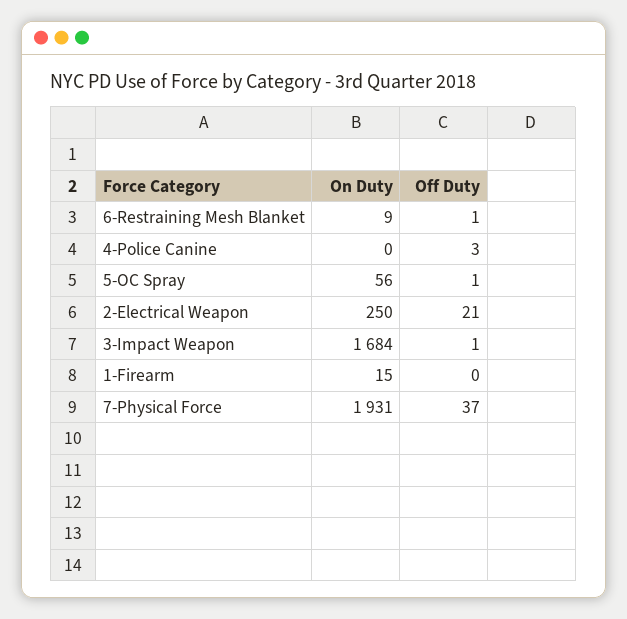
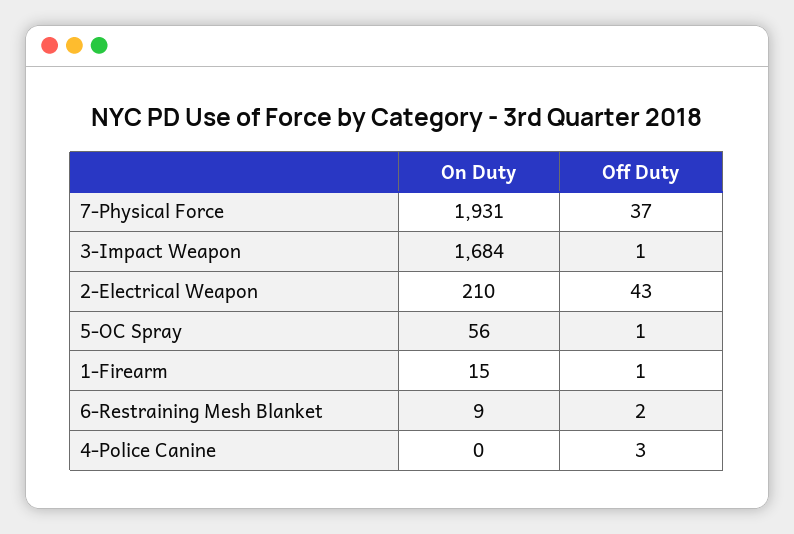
  {
    "On Duty": {
      "6-Restraining Mesh Blanket": 9,
      "4-Police Canine": 0,
      "5-OC Spray": 56,
-     "2-Electrical Weapon": 250,
+     "2-Electrical Weapon": 210,
      "3-Impact Weapon": 1684,
      "1-Firearm": 15,
      "7-Physical Force": 1931
    },
    "Off Duty": {
-     "6-Restraining Mesh Blanket": 1,
+     "6-Restraining Mesh Blanket": 2,
      "4-Police Canine": 3,
      "5-OC Spray": 1,
-     "2-Electrical Weapon": 21,
+     "2-Electrical Weapon": 43,
      "3-Impact Weapon": 1,
-     "1-Firearm": 0,
+     "1-Firearm": 1,
      "7-Physical Force": 37
    }
  }

